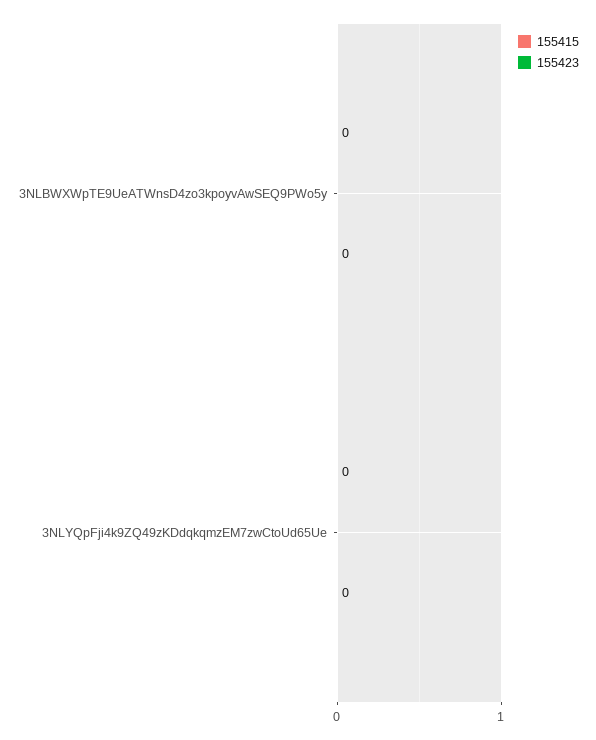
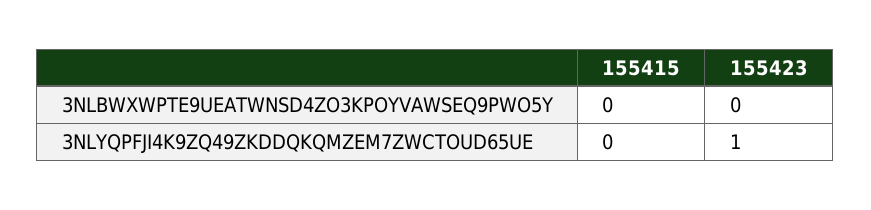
  {
    "155415": {
      "3NLBWXWpTE9UeATWnsD4zo3kpoyvAwSEQ9PWo5y": 0,
      "3NLYQpFji4k9ZQ49zKDdqkqmzEM7zwCtoUd65Ue": 0
    },
    "155423": {
      "3NLBWXWpTE9UeATWnsD4zo3kpoyvAwSEQ9PWo5y": 0,
-     "3NLYQpFji4k9ZQ49zKDdqkqmzEM7zwCtoUd65Ue": 0
+     "3NLYQpFji4k9ZQ49zKDdqkqmzEM7zwCtoUd65Ue": 1
    }
  }

